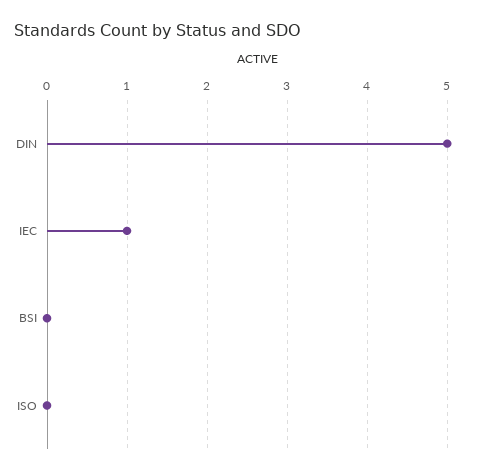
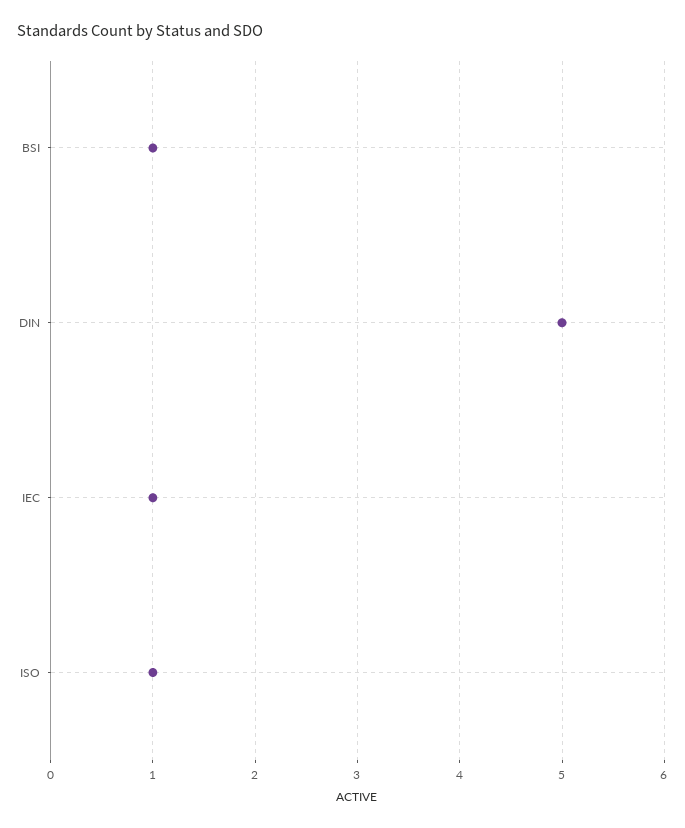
  {
    "DIN": 5,
    "IEC": 1,
-   "BSI": 0,
+   "BSI": 1,
-   "ISO": 0
+   "ISO": 1
  }

